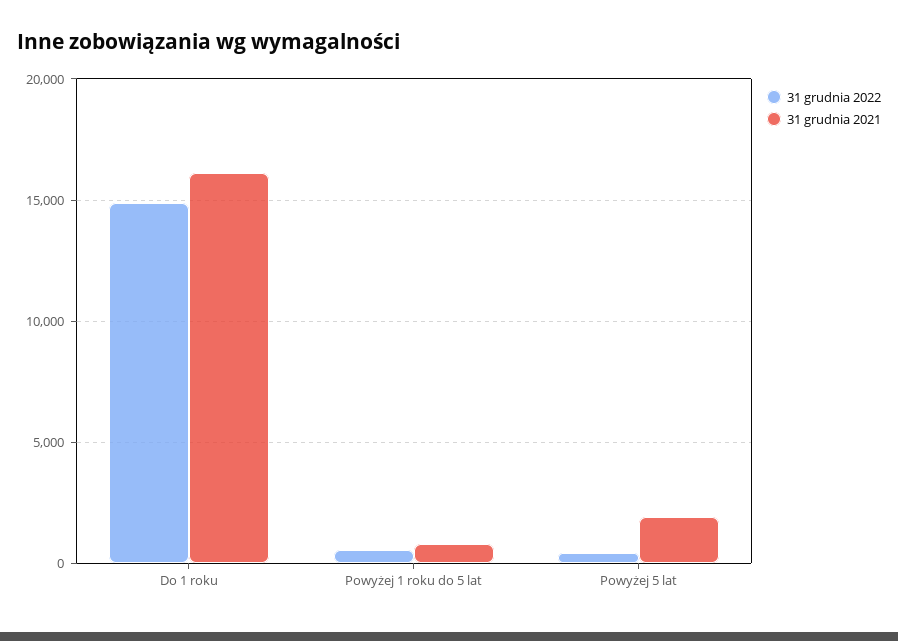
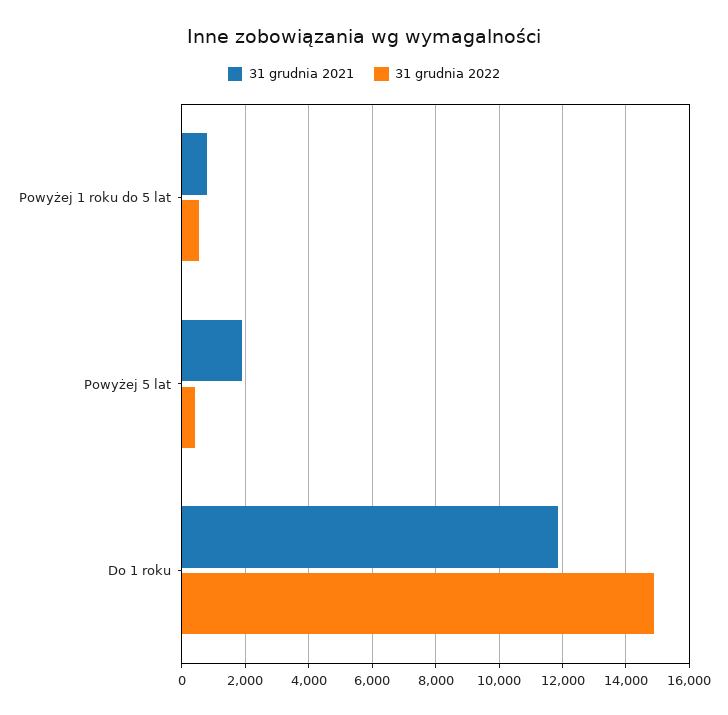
  {
    "31 grudnia 2022": {
      "Do 1 roku": 14800,
      "Powyżej 1 roku do 5 lat": 600,
      "Powyżej 5 lat": 400
    },
    "31 grudnia 2021": {
-     "Do 1 roku": 16000,
+     "Do 1 roku": 11800,
      "Powyżej 1 roku do 5 lat": 800,
      "Powyżej 5 lat": 1800
    }
  }

